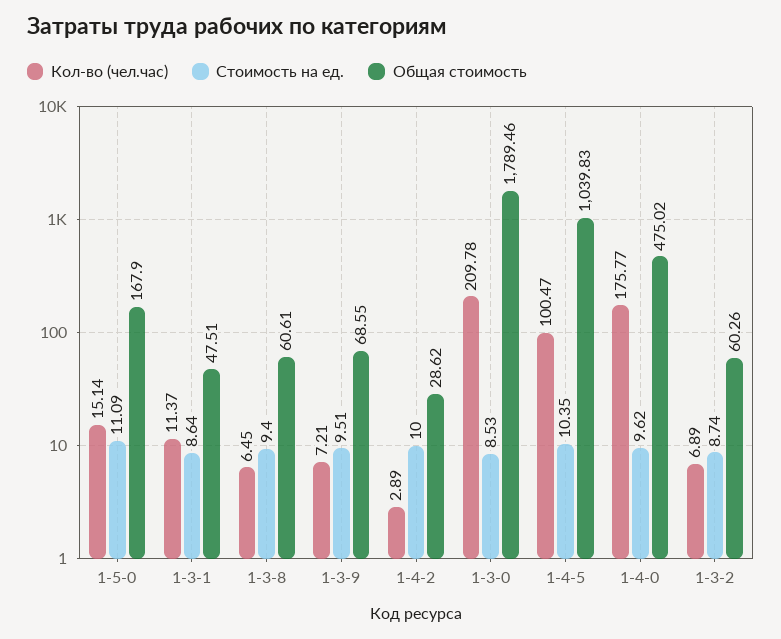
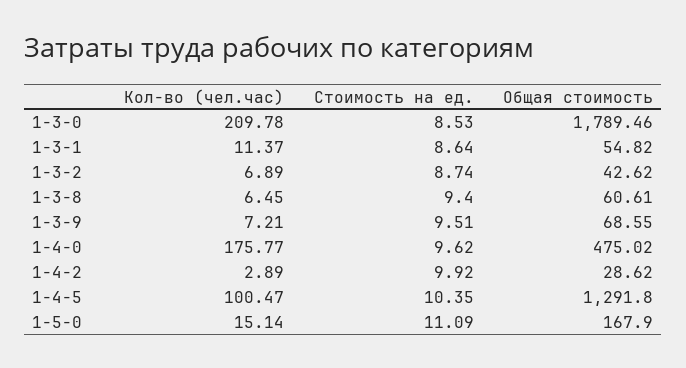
  {
    "Кол-во (чел.час)": {
      "1-5-0": 15.14,
      "1-3-1": 11.37,
      "1-3-8": 6.45,
      "1-3-9": 7.21,
      "1-4-2": 2.89,
      "1-3-0": 209.78,
      "1-4-5": 100.47,
      "1-4-0": 175.77,
      "1-3-2": 6.89
    },
    "Стоимость на ед.": {
      "1-5-0": 11.09,
      "1-3-1": 8.64,
      "1-3-8": 9.4,
      "1-3-9": 9.51,
-     "1-4-2": 10,
+     "1-4-2": 9.92,
      "1-3-0": 8.53,
      "1-4-5": 10.35,
      "1-4-0": 9.62,
      "1-3-2": 8.74
    },
    "Общая стоимость": {
      "1-5-0": 167.9,
-     "1-3-1": 47.51,
+     "1-3-1": 54.82,
      "1-3-8": 60.61,
      "1-3-9": 68.55,
      "1-4-2": 28.62,
      "1-3-0": 1789.46,
-     "1-4-5": 1039.83,
+     "1-4-5": 1291.8,
      "1-4-0": 475.02,
-     "1-3-2": 60.26
+     "1-3-2": 42.62
    }
  }

